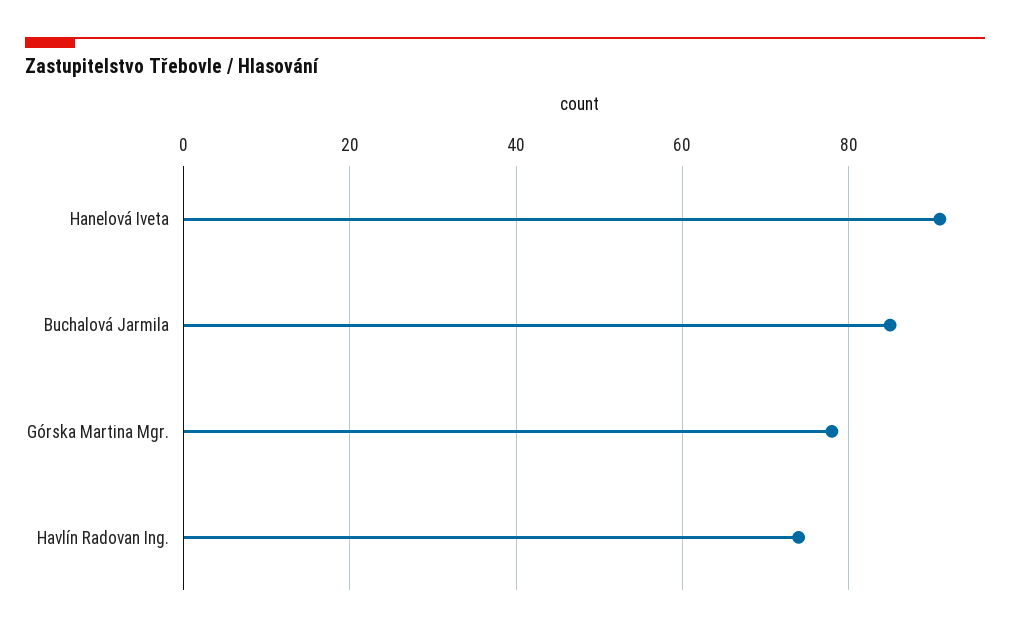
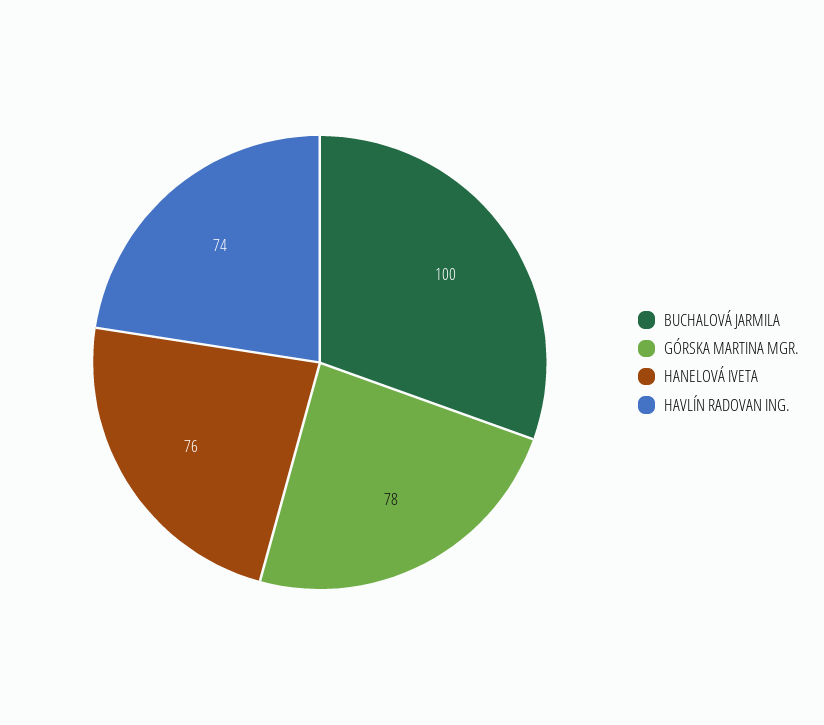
  {
-   "Hanelová Iveta": 90,
+   "Hanelová Iveta": 76,
-   "Buchalová Jarmila": 85,
+   "Buchalová Jarmila": 100,
    "Górska Martina Mgr.": 78,
    "Havlín Radovan Ing.": 74
  }

